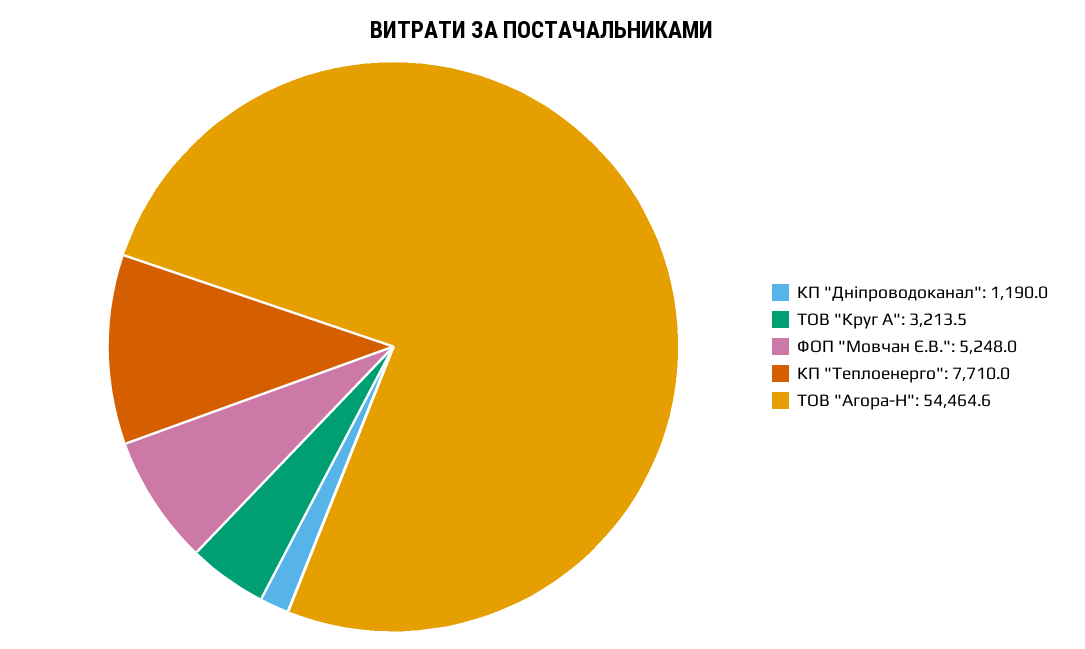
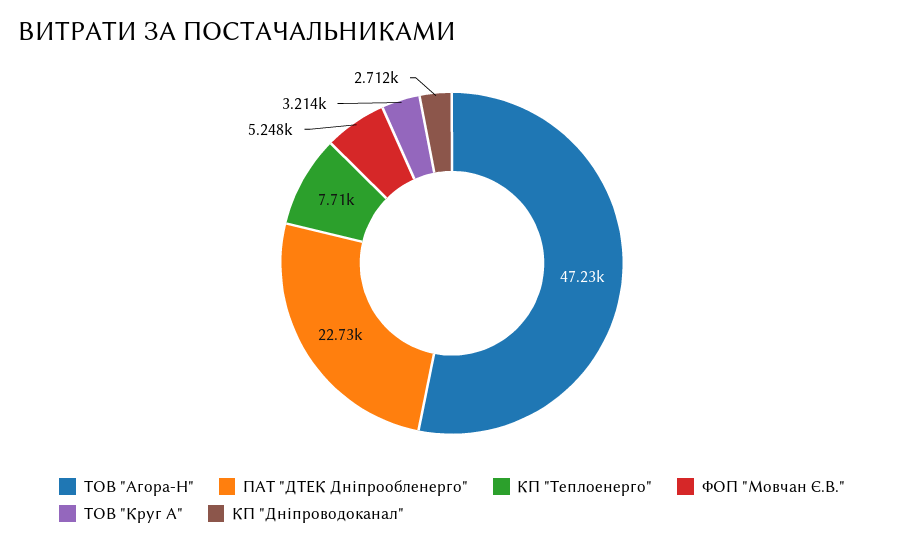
  {
-   "КП \"Дніпроводоканал\"": 1190,
+   "КП \"Дніпроводоканал\"": 2712,
    "ТОВ \"Круг А\"": 3213.5,
    "ФОП \"Мовчан Є.В.\"": 5248,
    "КП \"Теплоенерго\"": 7710,
-   "ТОВ \"Агора-Н\"": 54464.6
+   "ТОВ \"Агора-Н\"": 47230,
+   "ПАТ \"ДТЕК Дніпрообленерго\"": 22730
  }

